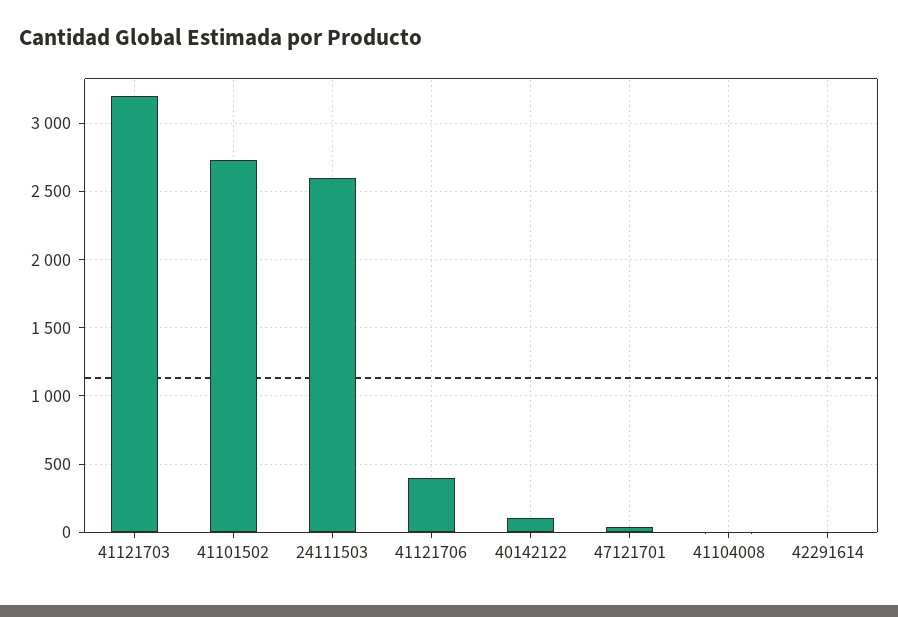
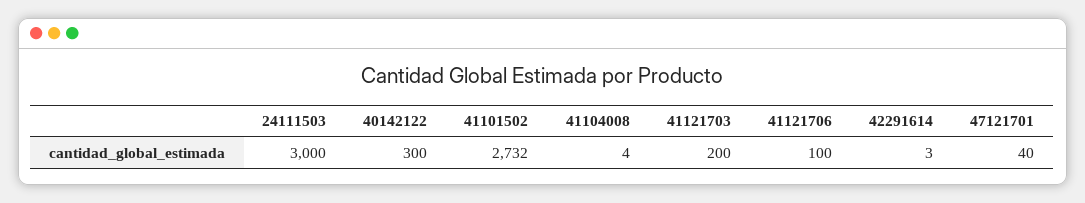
  {
-   "41121703": 3200,
+   "41121703": 200,
    "41101502": 2732,
-   "24111503": 2600,
+   "24111503": 3000,
-   "41121706": 400,
+   "41121706": 100,
-   "40142122": 100,
+   "40142122": 300,
    "47121701": 40,
    "41104008": 4,
    "42291614": 3
  }

